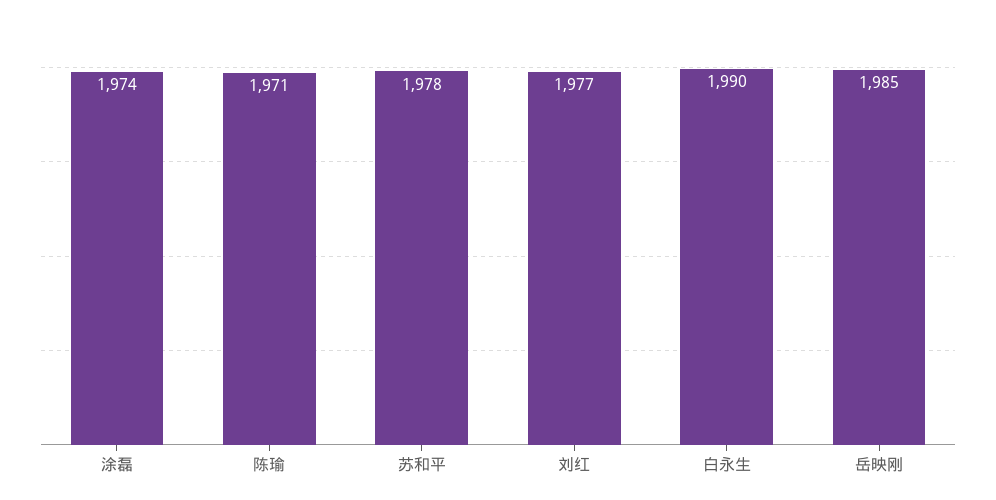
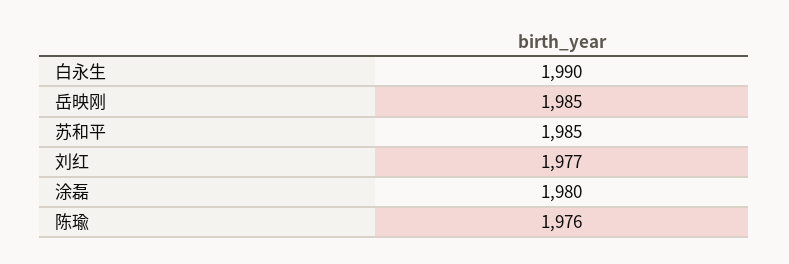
  {
-   "涂磊": 1974,
+   "涂磊": 1980,
-   "陈瑜": 1971,
+   "陈瑜": 1976,
-   "苏和平": 1978,
+   "苏和平": 1985,
    "刘红": 1977,
    "白永生": 1990,
    "岳映刚": 1985
  }

